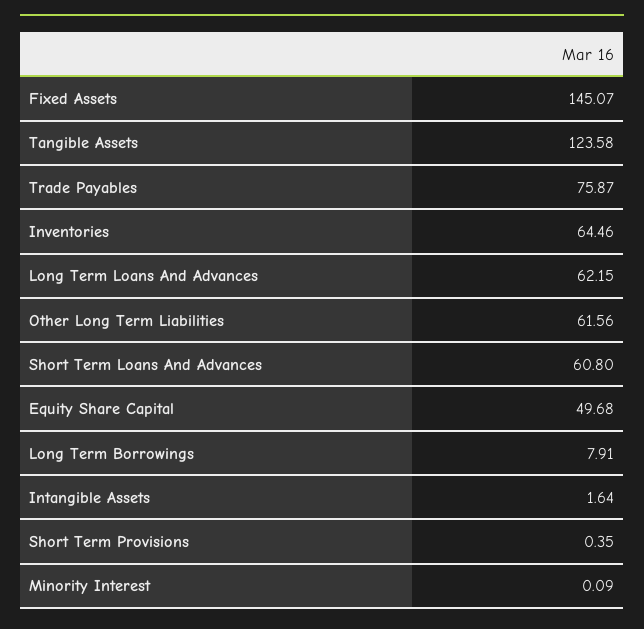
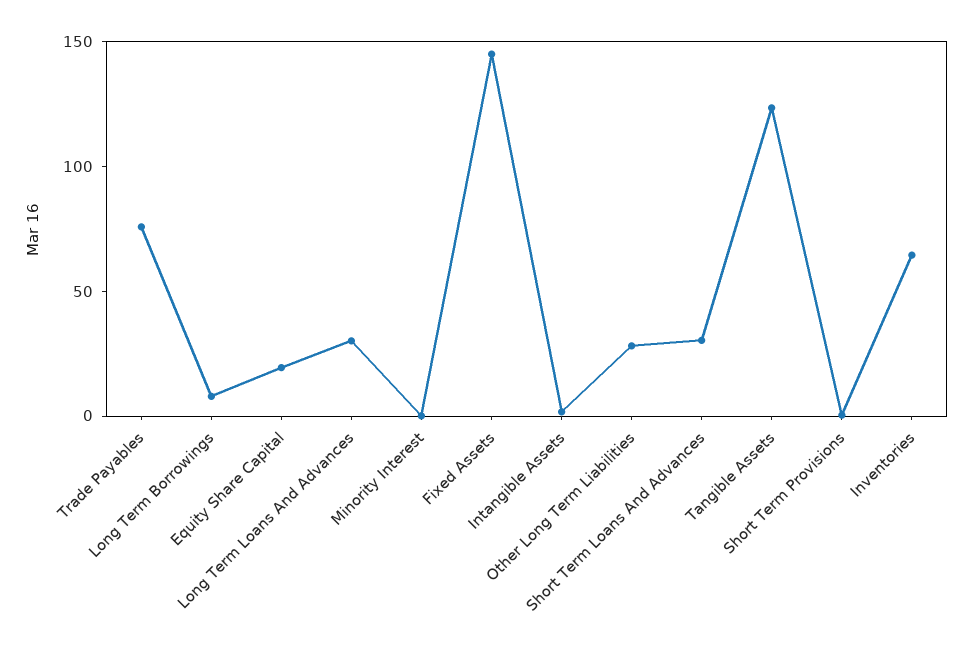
  {
    "Fixed Assets": 145.07,
    "Tangible Assets": 123.58,
    "Trade Payables": 75.87,
    "Inventories": 64.46,
-   "Long Term Loans And Advances": 62.15,
+   "Long Term Loans And Advances": 30,
-   "Other Long Term Liabilities": 61.56,
+   "Other Long Term Liabilities": 30,
-   "Short Term Loans And Advances": 60.8,
+   "Short Term Loans And Advances": 30,
-   "Equity Share Capital": 49.68,
+   "Equity Share Capital": 20,
    "Long Term Borrowings": 7.91,
    "Intangible Assets": 1.64,
    "Short Term Provisions": 0.35,
    "Minority Interest": 0.09
  }

